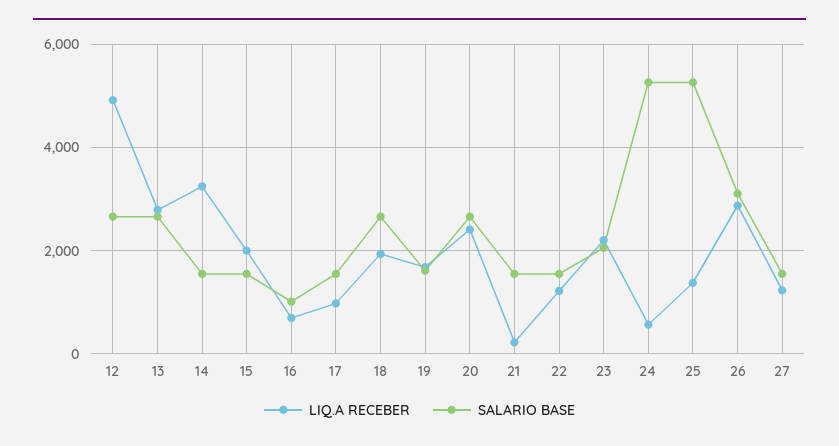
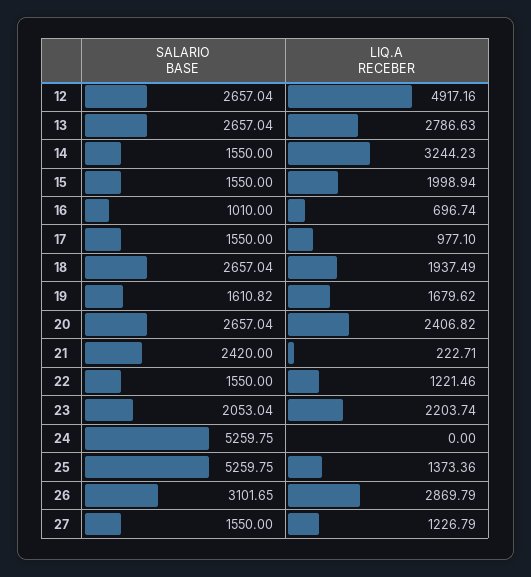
  {
    "LIQ.A RECEBER": {
      "12": 4917.16,
      "13": 2786.63,
      "14": 3244.23,
      "15": 1998.94,
      "16": 696.74,
      "17": 977.1,
      "18": 1937.49,
      "19": 1679.62,
      "20": 2406.82,
      "21": 222.71,
      "22": 1221.46,
      "23": 2203.74,
-     "24": 600,
+     "24": 0,
      "25": 1373.36,
      "26": 2869.79,
      "27": 1226.79
    },
    "SALARIO BASE": {
      "12": 2657.04,
      "13": 2657.04,
      "14": 1550,
      "15": 1550,
      "16": 1010,
      "17": 1550,
      "18": 2657.04,
      "19": 1610.82,
      "20": 2657.04,
-     "21": 1600,
+     "21": 2420,
      "22": 1550,
      "23": 2053.04,
      "24": 5259.75,
      "25": 5259.75,
      "26": 3101.65,
      "27": 1550
    }
  }

